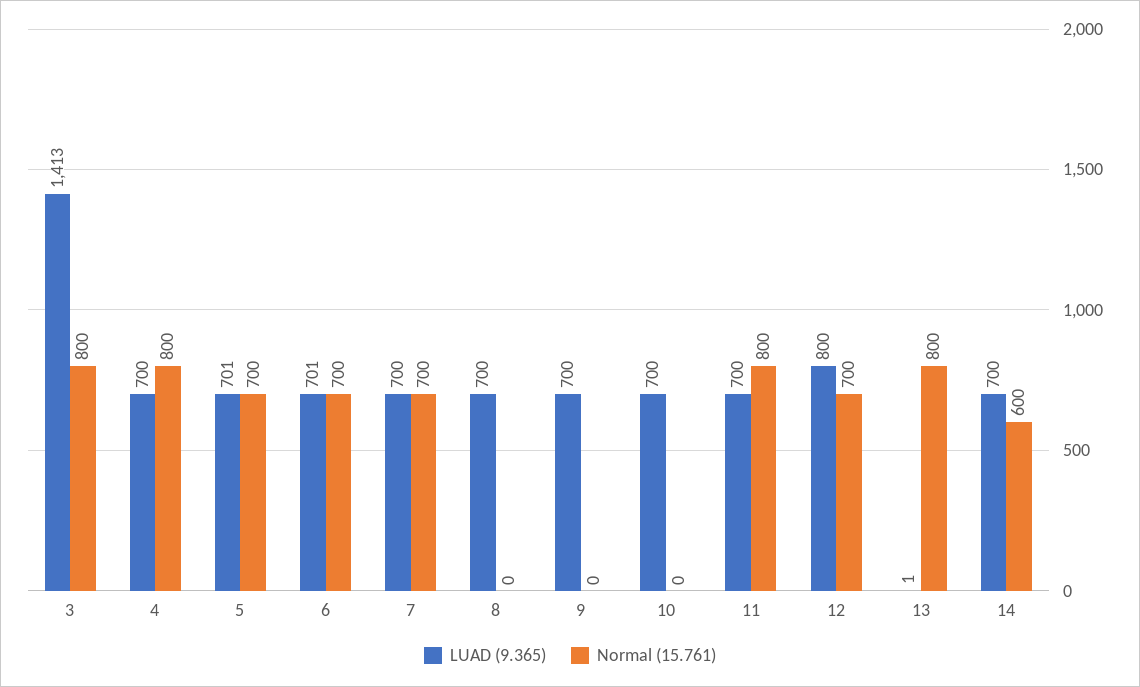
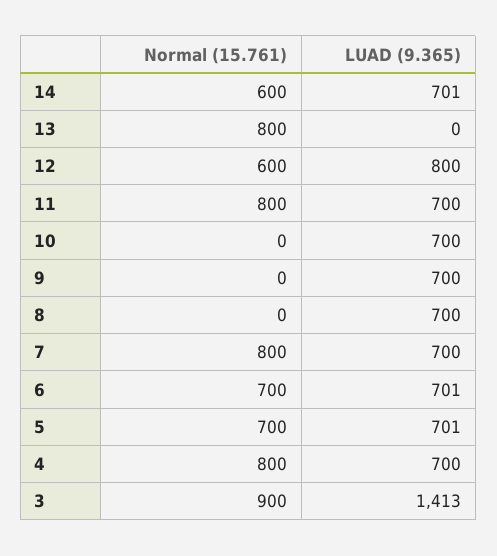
  {
    "LUAD (9.365)": {
      "3": 1413,
      "4": 700,
      "5": 701,
      "6": 701,
      "7": 700,
      "8": 700,
      "9": 700,
      "10": 700,
      "11": 700,
      "12": 800,
-     "13": 1,
+     "13": 0,
-     "14": 700
+     "14": 701
    },
    "Normal (15.761)": {
-     "3": 800,
+     "3": 900,
      "4": 800,
      "5": 700,
      "6": 700,
-     "7": 700,
+     "7": 800,
      "8": 0,
      "9": 0,
      "10": 0,
      "11": 800,
-     "12": 700,
+     "12": 600,
      "13": 800,
      "14": 600
    }
  }

